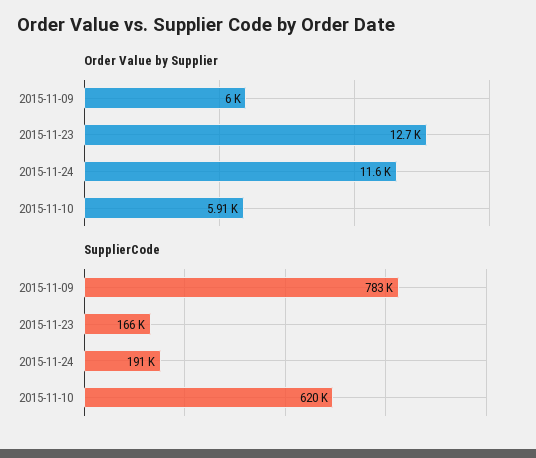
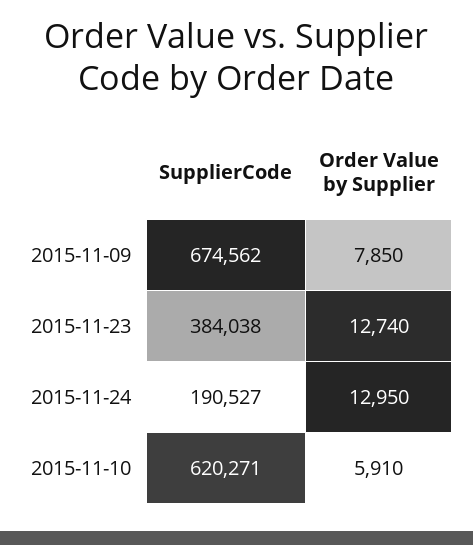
  {
    "Order Value by Supplier": {
-     "2015-11-09": 6000,
+     "2015-11-09": 7850,
      "2015-11-23": 12740,
-     "2015-11-24": 11600,
+     "2015-11-24": 12950,
      "2015-11-10": 5910
    },
    "SupplierCode": {
-     "2015-11-09": 783000,
+     "2015-11-09": 674562,
-     "2015-11-23": 166000,
+     "2015-11-23": 384038,
      "2015-11-24": 190527,
      "2015-11-10": 620271
    }
  }

